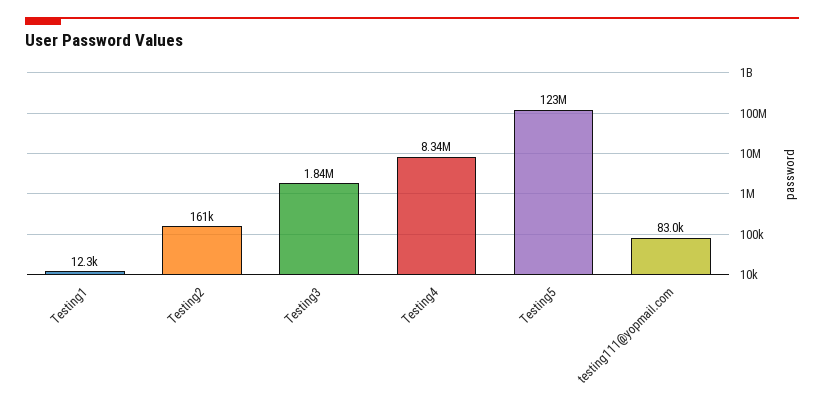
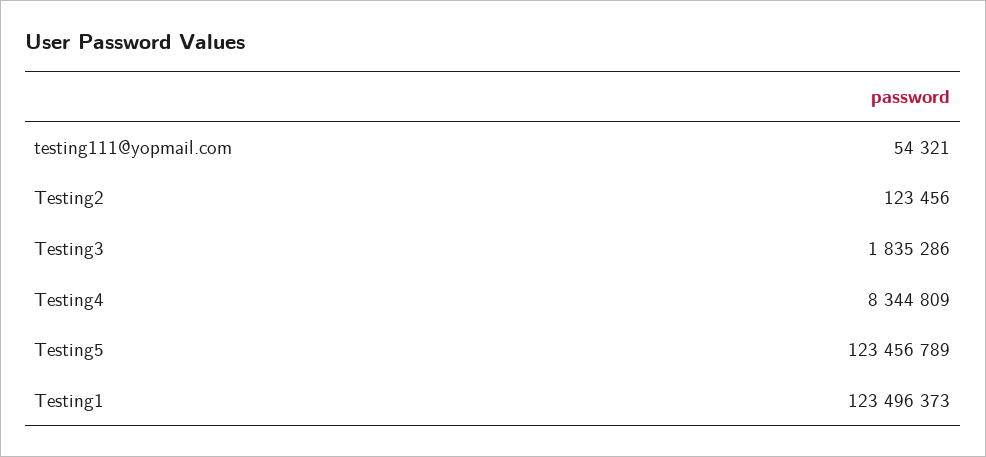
  {
-   "Testing1": 12300,
+   "Testing1": 123496373,
-   "Testing2": 161000,
+   "Testing2": 123456,
    "Testing3": 1835286,
    "Testing4": 8344809,
    "Testing5": 123456789,
-   "testing111@yopmail.com": 83000
+   "testing111@yopmail.com": 54321
  }

